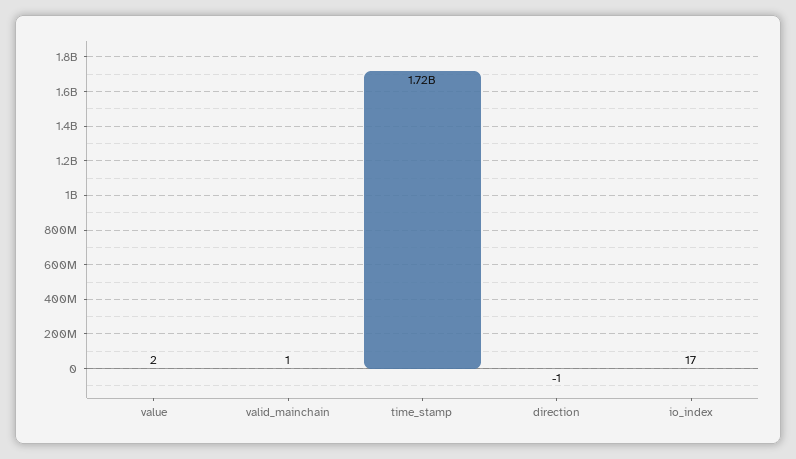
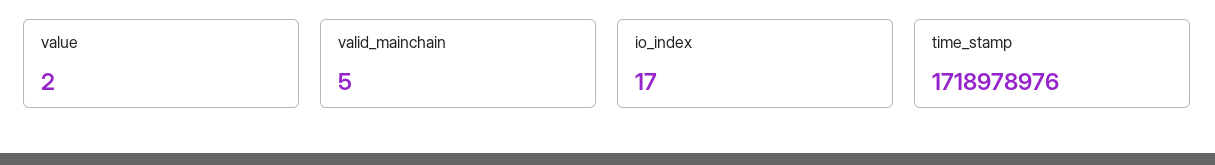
  {
    "value": 2,
-   "valid_mainchain": 1,
+   "valid_mainchain": 5,
    "time_stamp": 1718978976,
-   "direction": -1,
    "io_index": 17
  }

